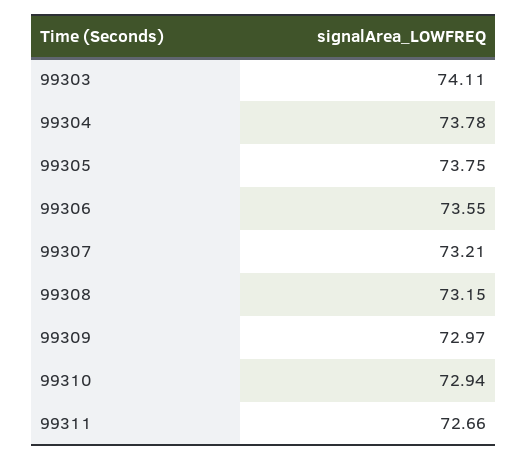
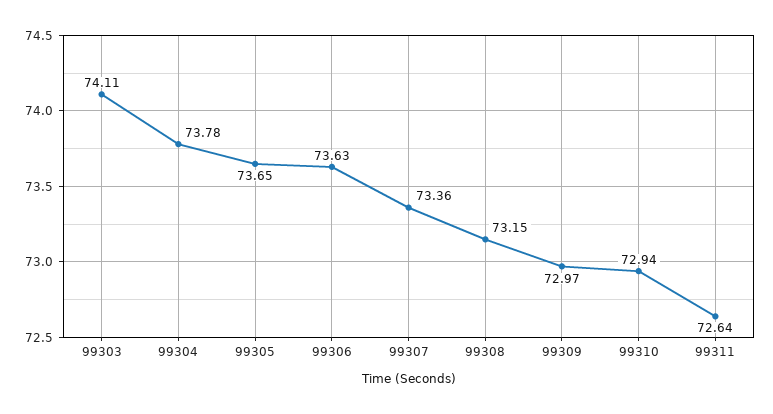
  {
    "99303": 74.11,
    "99304": 73.78,
-   "99305": 73.75,
+   "99305": 73.65,
-   "99306": 73.55,
+   "99306": 73.63,
-   "99307": 73.21,
+   "99307": 73.36,
    "99308": 73.15,
    "99309": 72.97,
    "99310": 72.94,
-   "99311": 72.66
+   "99311": 72.64
  }

